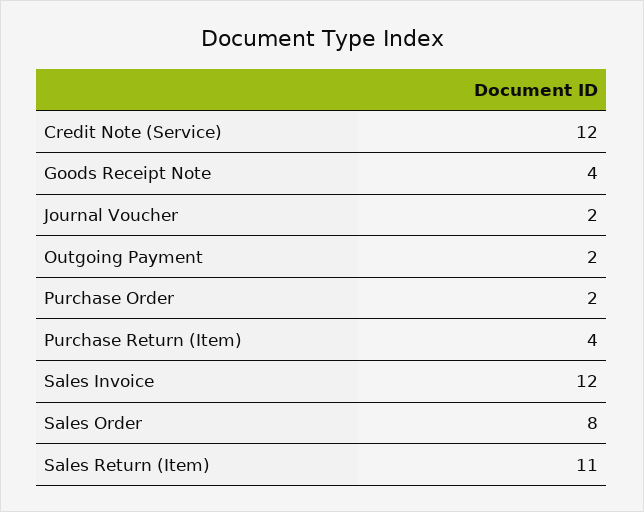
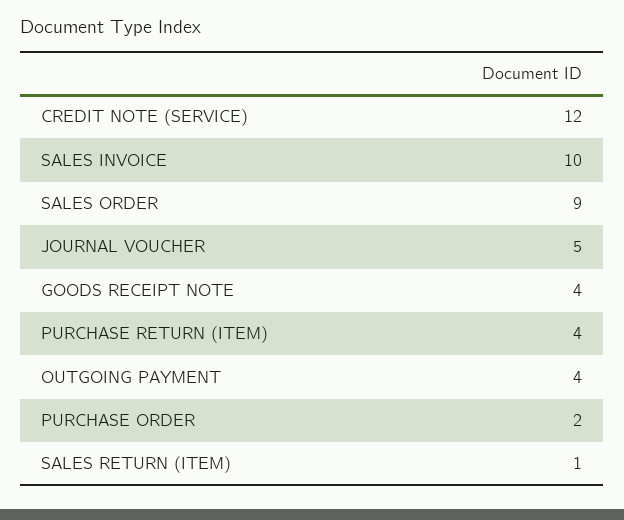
  {
    "Credit Note (Service)": 12,
    "Goods Receipt Note": 4,
-   "Journal Voucher": 2,
+   "Journal Voucher": 5,
-   "Outgoing Payment": 2,
+   "Outgoing Payment": 4,
    "Purchase Order": 2,
    "Purchase Return (Item)": 4,
-   "Sales Invoice": 12,
+   "Sales Invoice": 10,
-   "Sales Order": 8,
+   "Sales Order": 9,
-   "Sales Return (Item)": 11
+   "Sales Return (Item)": 1
  }

